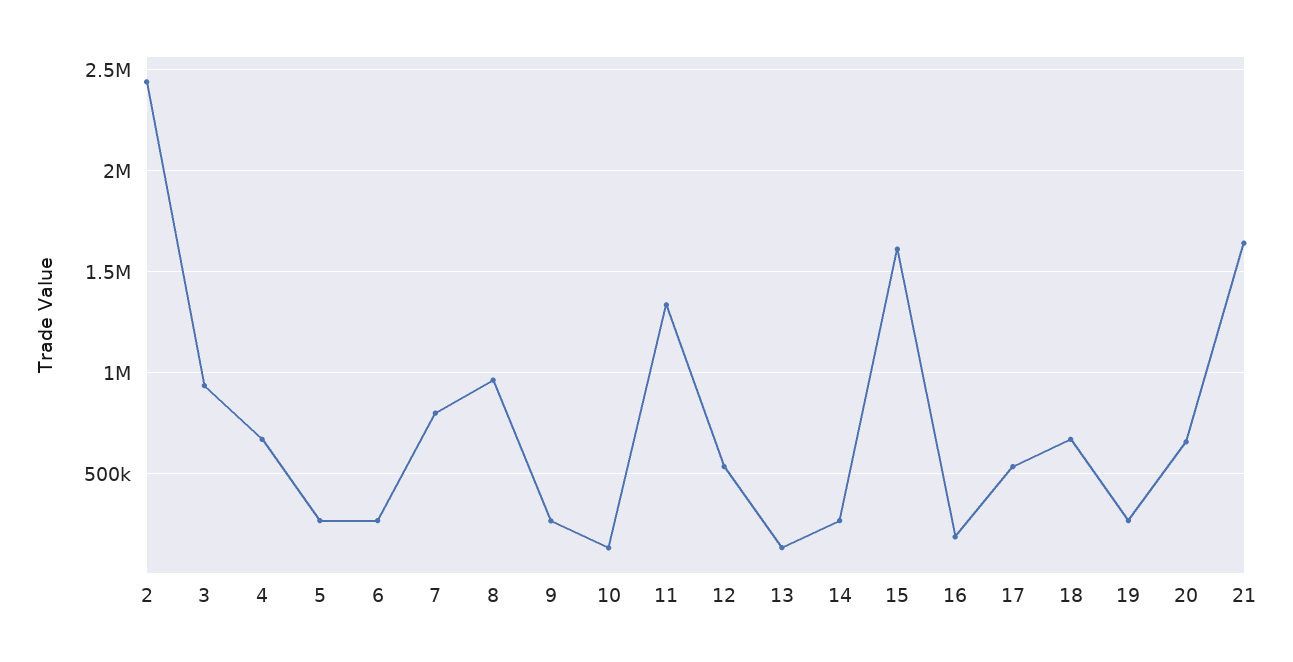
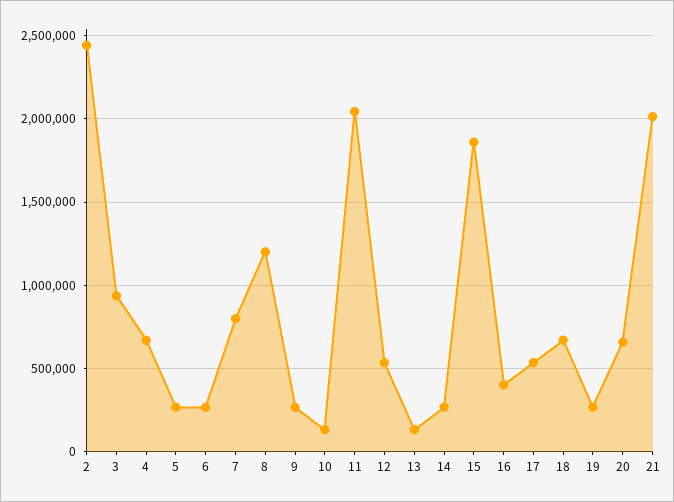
  {
    "2": 2450000,
    "3": 950000,
    "4": 650000,
    "5": 250000,
    "6": 250000,
    "7": 800000,
-   "8": 950000,
+   "8": 1200000,
    "9": 250000,
    "10": 150000,
-   "11": 1350000,
+   "11": 2050000,
    "12": 550000,
    "13": 150000,
    "14": 250000,
-   "15": 1600000,
+   "15": 1850000,
-   "16": 200000,
+   "16": 400000,
    "17": 550000,
    "18": 650000,
    "19": 250000,
    "20": 650000,
-   "21": 1650000
+   "21": 2000000
  }

